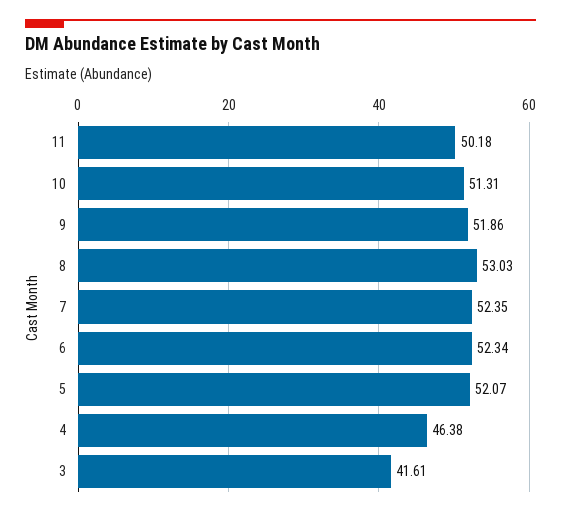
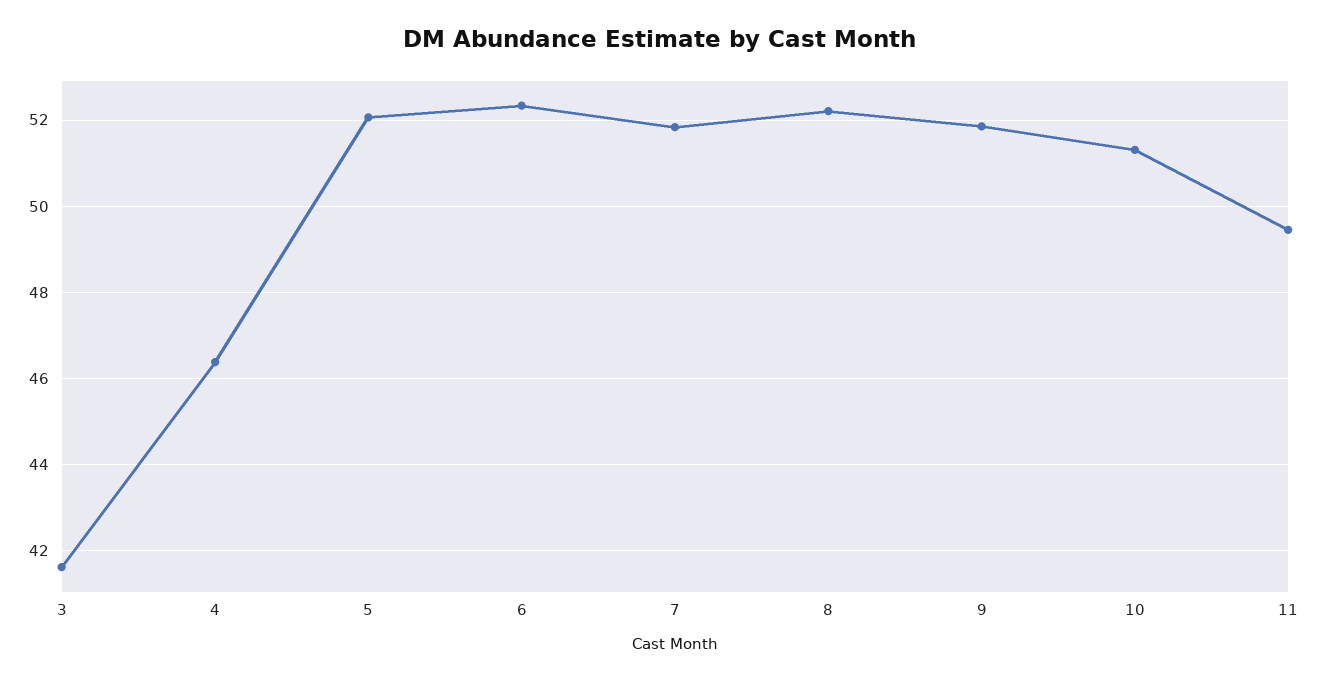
  {
-   "11": 50.18,
+   "11": 49.4,
    "10": 51.31,
    "9": 51.86,
-   "8": 53.03,
+   "8": 52.2,
-   "7": 52.35,
+   "7": 51.8,
    "6": 52.34,
    "5": 52.07,
    "4": 46.38,
    "3": 41.61
  }

